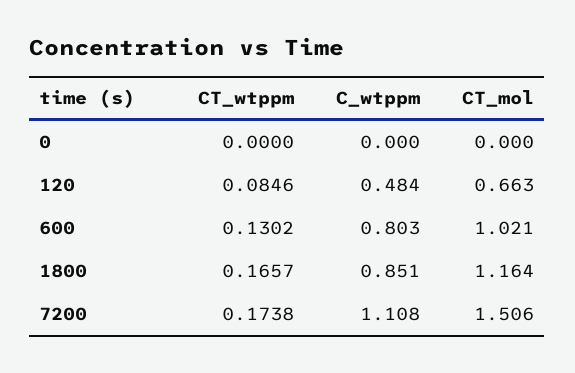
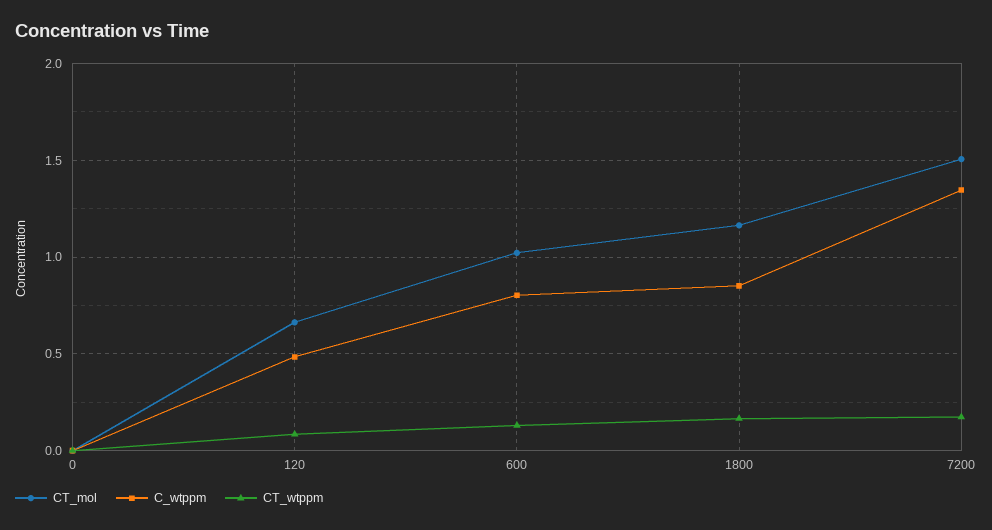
  {
    "CT_wtppm": {
      "0": 0,
      "120": 0.0846,
      "600": 0.1302,
      "1800": 0.1657,
      "7200": 0.1738
    },
    "C_wtppm": {
      "0": 0,
      "120": 0.484,
      "600": 0.803,
      "1800": 0.851,
-     "7200": 1.108
+     "7200": 1.35
    },
    "CT_mol": {
      "0": 0,
      "120": 0.663,
      "600": 1.021,
      "1800": 1.164,
      "7200": 1.506
    }
  }

